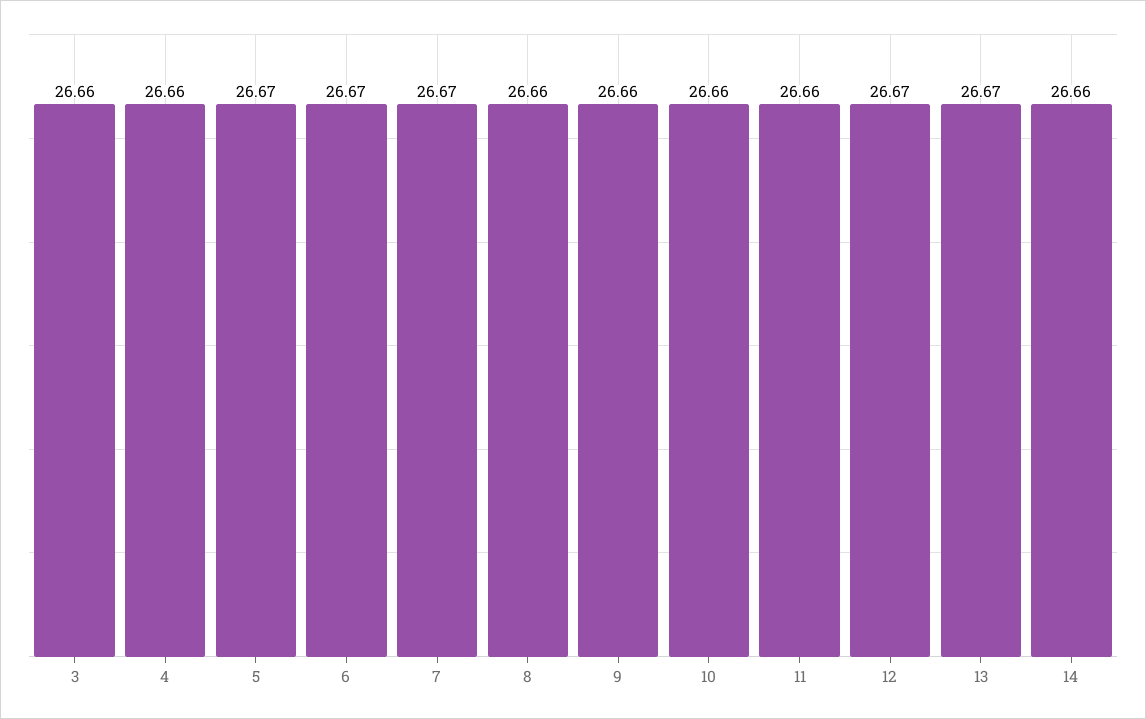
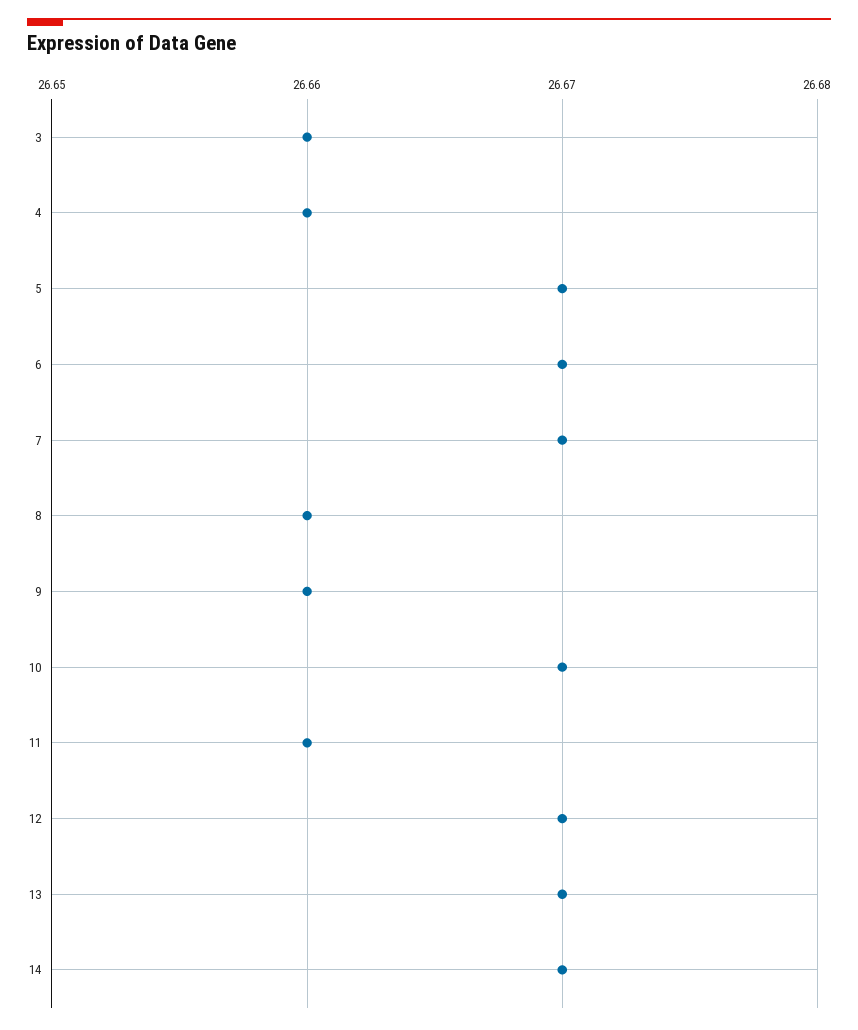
  {
    "3": 26.66,
    "4": 26.66,
    "5": 26.67,
    "6": 26.67,
    "7": 26.67,
    "8": 26.66,
    "9": 26.66,
-   "10": 26.66,
+   "10": 26.67,
    "11": 26.66,
    "12": 26.67,
    "13": 26.67,
-   "14": 26.66
+   "14": 26.67
  }

